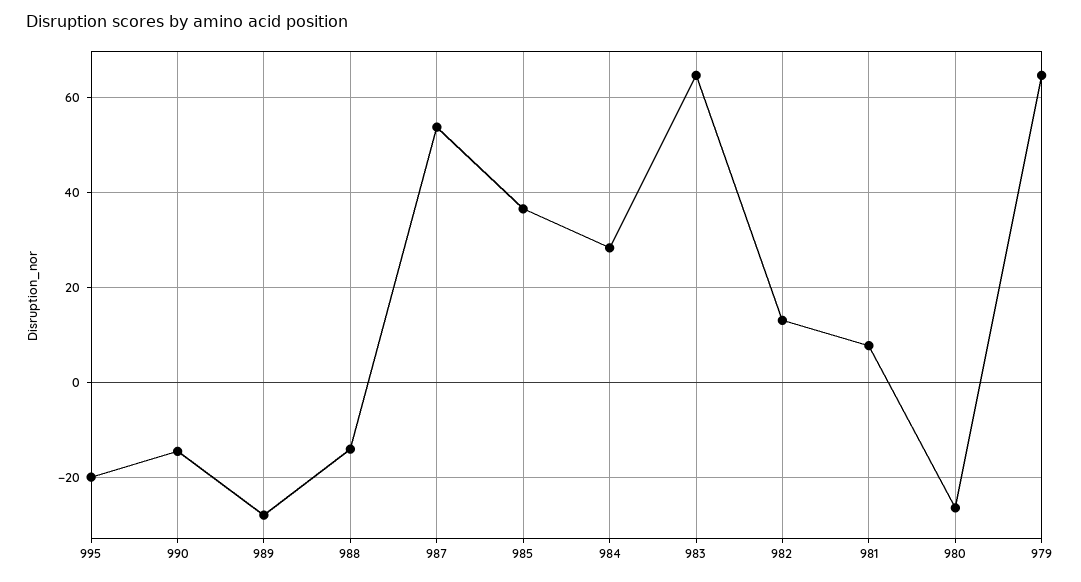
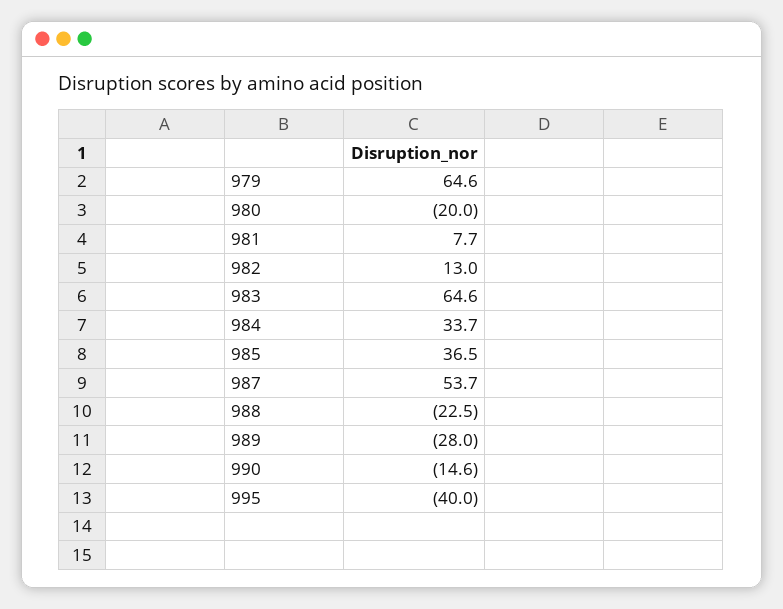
  {
-   "995": -20,
+   "995": -40,
    "990": -14.6,
    "989": -28,
-   "988": -14,
+   "988": -22.5,
    "987": 53.7,
    "985": 36.5,
-   "984": 28,
+   "984": 33.7,
    "983": 64.6,
    "982": 13,
    "981": 7.7,
-   "980": -26,
+   "980": -20,
    "979": 64.6
  }

